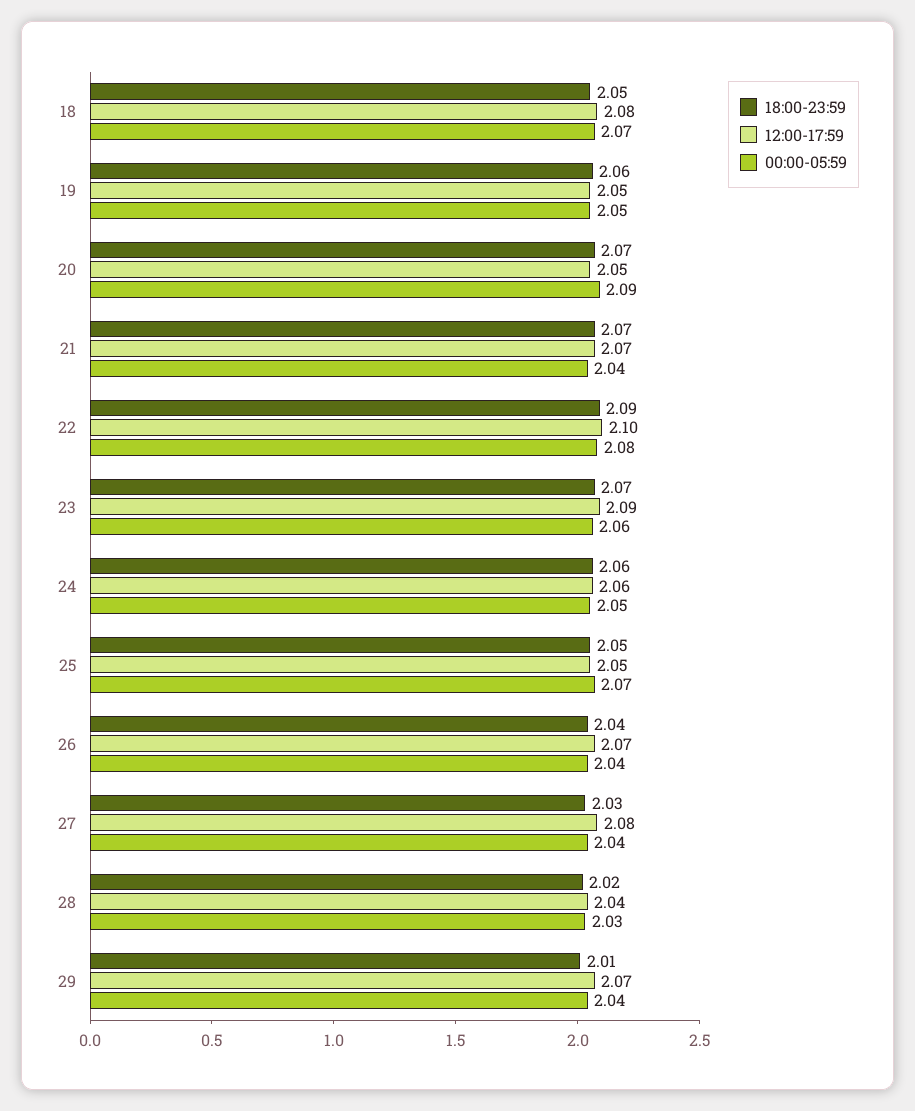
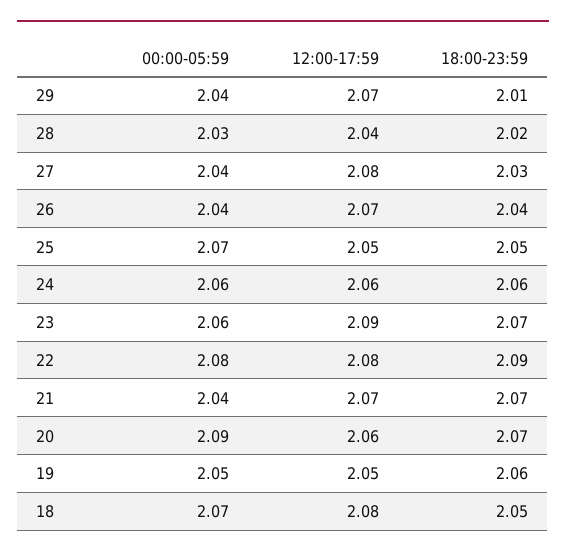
  {
    "18:00-23:59": {
      "18": 2.05,
      "19": 2.06,
      "20": 2.07,
      "21": 2.07,
      "22": 2.09,
      "23": 2.07,
      "24": 2.06,
      "25": 2.05,
      "26": 2.04,
      "27": 2.03,
      "28": 2.02,
      "29": 2.01
    },
    "12:00-17:59": {
      "18": 2.08,
      "19": 2.05,
-     "20": 2.05,
+     "20": 2.06,
      "21": 2.07,
-     "22": 2.1,
+     "22": 2.08,
      "23": 2.09,
      "24": 2.06,
      "25": 2.05,
      "26": 2.07,
      "27": 2.08,
      "28": 2.04,
      "29": 2.07
    },
    "00:00-05:59": {
      "18": 2.07,
      "19": 2.05,
      "20": 2.09,
      "21": 2.04,
      "22": 2.08,
      "23": 2.06,
-     "24": 2.05,
+     "24": 2.06,
      "25": 2.07,
      "26": 2.04,
      "27": 2.04,
      "28": 2.03,
      "29": 2.04
    }
  }

